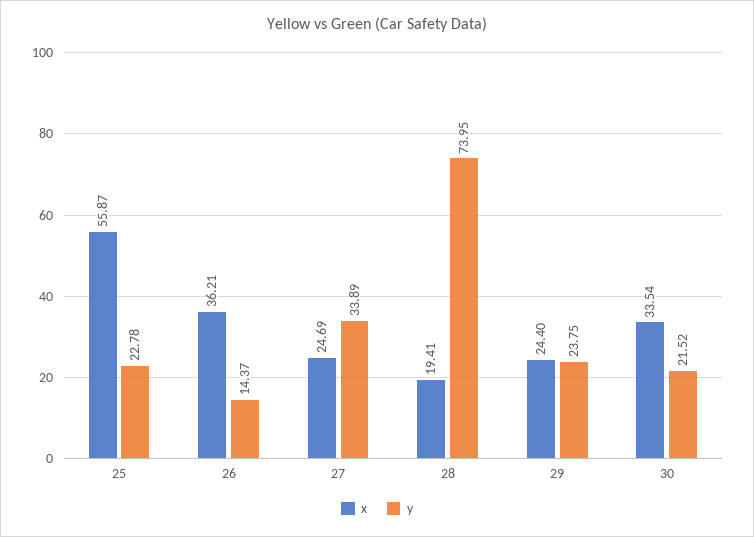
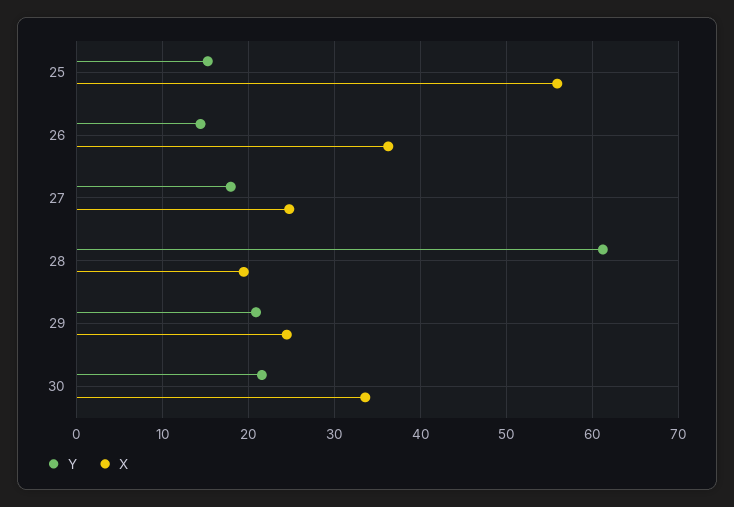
  {
    "x": {
      "25": 55.87,
      "26": 36.21,
      "27": 24.69,
      "28": 19.41,
      "29": 24.4,
      "30": 33.54
    },
    "y": {
-     "25": 22.78,
+     "25": 15,
      "26": 14.37,
-     "27": 33.89,
+     "27": 18,
-     "28": 73.95,
+     "28": 61,
-     "29": 23.75,
+     "29": 21,
      "30": 21.52
    }
  }

